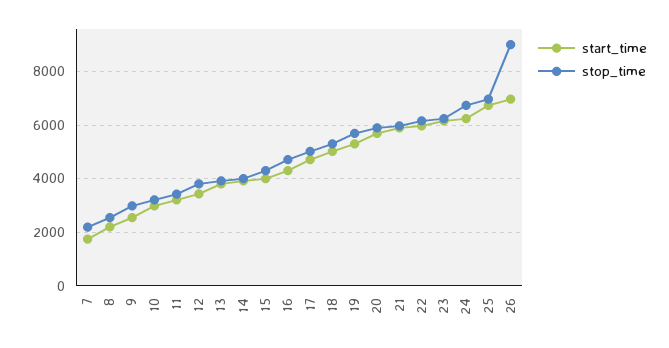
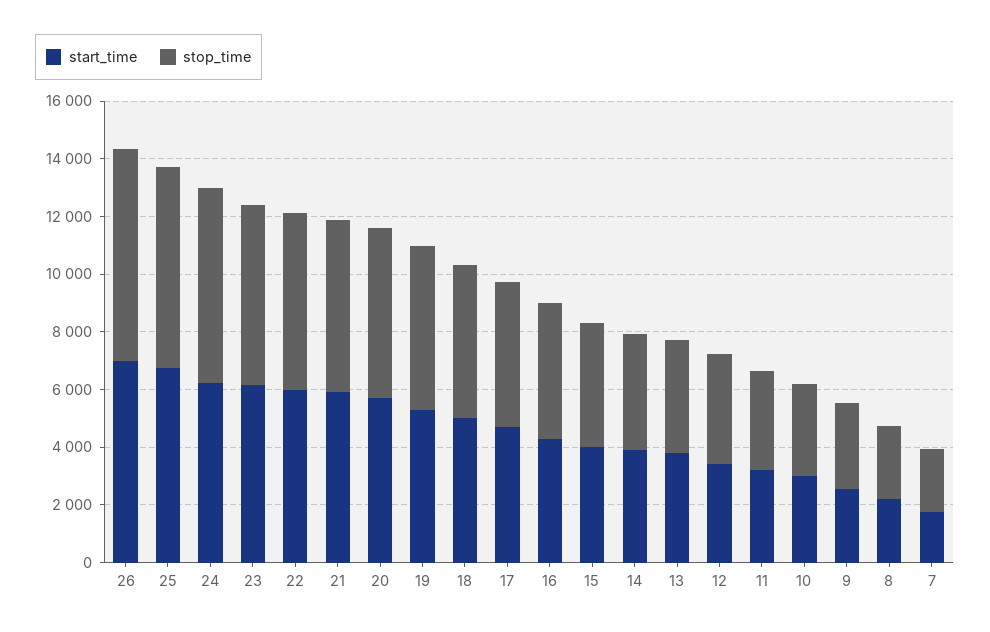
  {
    "start_time": {
      "7": 1750,
      "8": 2250,
      "9": 2500,
      "10": 3000,
      "11": 3250,
      "12": 3500,
      "13": 3750,
      "14": 4000,
      "15": 4000,
      "16": 4250,
      "17": 4750,
      "18": 5000,
      "19": 5250,
      "20": 5750,
      "21": 6000,
      "22": 6000,
      "23": 6250,
      "24": 6250,
      "25": 6750,
      "26": 7000
    },
    "stop_time": {
      "7": 2250,
      "8": 2500,
      "9": 3000,
      "10": 3250,
      "11": 3500,
      "12": 3750,
      "13": 4000,
      "14": 4000,
      "15": 4250,
      "16": 4750,
      "17": 5000,
      "18": 5250,
      "19": 5750,
      "20": 6000,
      "21": 6000,
      "22": 6250,
      "23": 6250,
      "24": 6750,
      "25": 7000,
-     "26": 9000
+     "26": 7500
    }
  }

